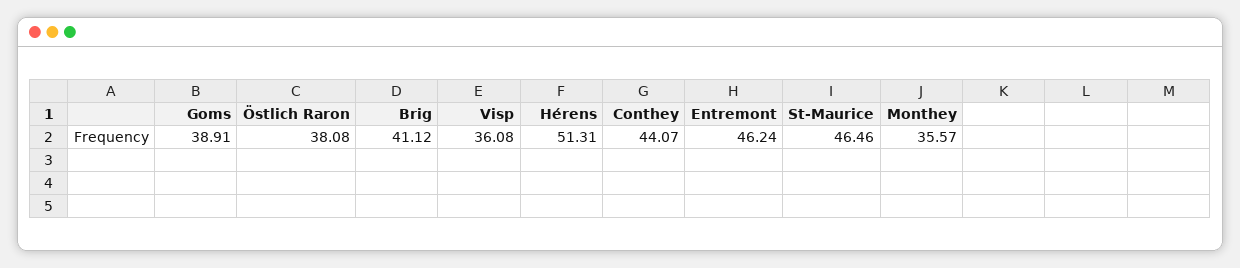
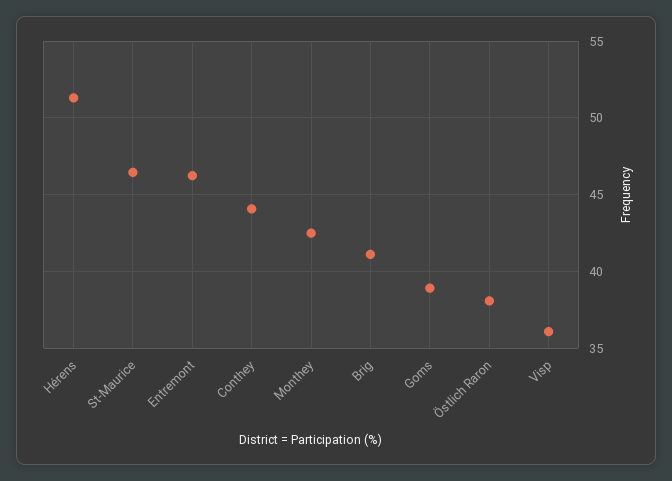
  {
    "Goms": 38.91,
    "Östlich Raron": 38.08,
    "Brig": 41.12,
    "Visp": 36.08,
    "Hérens": 51.31,
    "Conthey": 44.07,
    "Entremont": 46.24,
    "St-Maurice": 46.46,
-   "Monthey": 35.57
+   "Monthey": 42.5
  }

